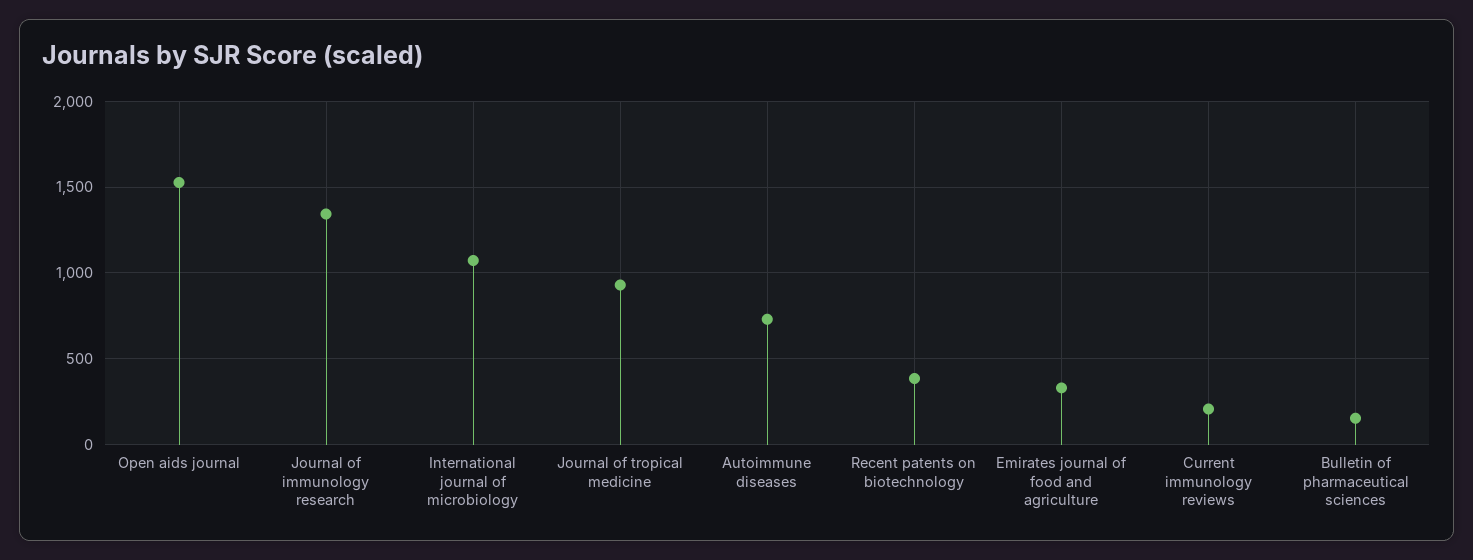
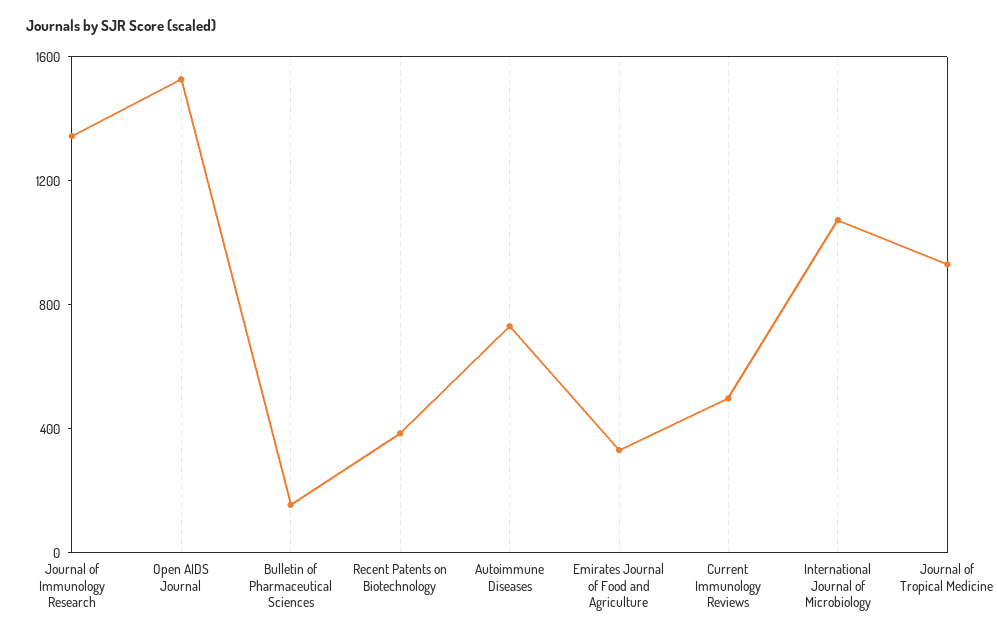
  {
    "Open aids journal": 1550,
    "Journal of immunology research": 1350,
    "International journal of microbiology": 1050,
    "Journal of tropical medicine": 950,
    "Autoimmune diseases": 750,
    "Recent patents on biotechnology": 400,
    "Emirates journal of food and agriculture": 350,
-   "Current immunology reviews": 200,
+   "Current immunology reviews": 500,
    "Bulletin of pharmaceutical sciences": 150
  }

